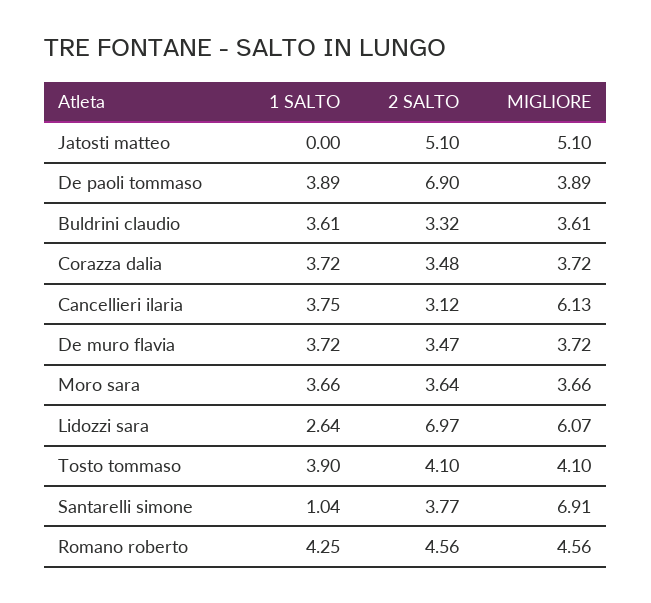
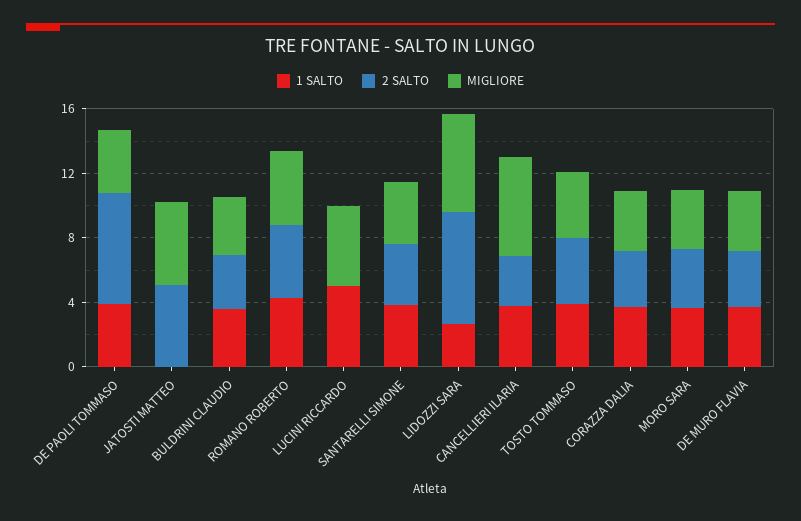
  {
    "1 SALTO": {
      "Jatosti matteo": 0,
      "De paoli tommaso": 3.89,
      "Buldrini claudio": 3.61,
      "Corazza dalia": 3.72,
      "Cancellieri ilaria": 3.75,
      "De muro flavia": 3.72,
      "Moro sara": 3.66,
      "Lidozzi sara": 2.64,
      "Tosto tommaso": 3.9,
-     "Santarelli simone": 1.04,
+     "Santarelli simone": 4,
-     "Romano roberto": 4.25
+     "Romano roberto": 4.25,
+     "LUCINI RICCARDO": 5
    },
    "2 SALTO": {
      "Jatosti matteo": 5.1,
      "De paoli tommaso": 6.9,
      "Buldrini claudio": 3.32,
      "Corazza dalia": 3.48,
      "Cancellieri ilaria": 3.12,
      "De muro flavia": 3.47,
      "Moro sara": 3.64,
      "Lidozzi sara": 6.97,
      "Tosto tommaso": 4.1,
      "Santarelli simone": 3.77,
-     "Romano roberto": 4.56
+     "Romano roberto": 4.56,
+     "LUCINI RICCARDO": 0
    },
    "MIGLIORE": {
      "Jatosti matteo": 5.1,
      "De paoli tommaso": 3.89,
      "Buldrini claudio": 3.61,
      "Corazza dalia": 3.72,
      "Cancellieri ilaria": 6.13,
      "De muro flavia": 3.72,
      "Moro sara": 3.66,
      "Lidozzi sara": 6.07,
      "Tosto tommaso": 4.1,
-     "Santarelli simone": 6.91,
+     "Santarelli simone": 4,
-     "Romano roberto": 4.56
+     "Romano roberto": 4.56,
+     "LUCINI RICCARDO": 5
    }
  }

